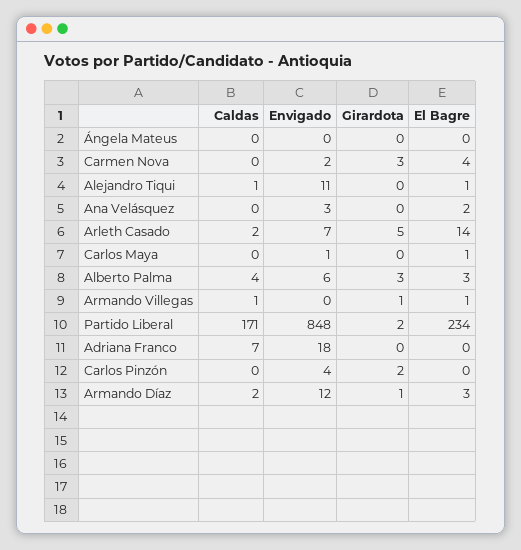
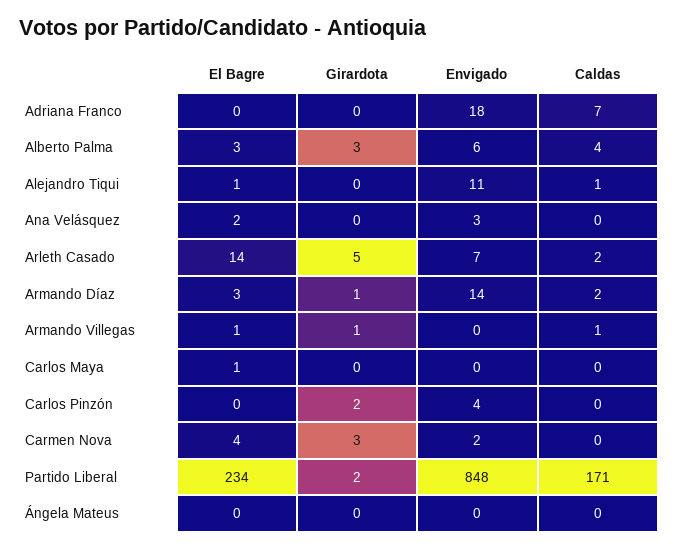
  {
    "Caldas": {
      "Ángela Mateus": 0,
      "Carmen Nova": 0,
      "Alejandro Tiqui": 1,
      "Ana Velásquez": 0,
      "Arleth Casado": 2,
      "Carlos Maya": 0,
      "Alberto Palma": 4,
      "Armando Villegas": 1,
      "Partido Liberal": 171,
      "Adriana Franco": 7,
      "Carlos Pinzón": 0,
      "Armando Díaz": 2
    },
    "Envigado": {
      "Ángela Mateus": 0,
      "Carmen Nova": 2,
      "Alejandro Tiqui": 11,
      "Ana Velásquez": 3,
      "Arleth Casado": 7,
-     "Carlos Maya": 1,
+     "Carlos Maya": 0,
      "Alberto Palma": 6,
      "Armando Villegas": 0,
      "Partido Liberal": 848,
      "Adriana Franco": 18,
      "Carlos Pinzón": 4,
-     "Armando Díaz": 12
+     "Armando Díaz": 14
    },
    "Girardota": {
      "Ángela Mateus": 0,
      "Carmen Nova": 3,
      "Alejandro Tiqui": 0,
      "Ana Velásquez": 0,
      "Arleth Casado": 5,
      "Carlos Maya": 0,
      "Alberto Palma": 3,
      "Armando Villegas": 1,
      "Partido Liberal": 2,
      "Adriana Franco": 0,
      "Carlos Pinzón": 2,
      "Armando Díaz": 1
    },
    "El Bagre": {
      "Ángela Mateus": 0,
      "Carmen Nova": 4,
      "Alejandro Tiqui": 1,
      "Ana Velásquez": 2,
      "Arleth Casado": 14,
      "Carlos Maya": 1,
      "Alberto Palma": 3,
      "Armando Villegas": 1,
      "Partido Liberal": 234,
      "Adriana Franco": 0,
      "Carlos Pinzón": 0,
      "Armando Díaz": 3
    }
  }

